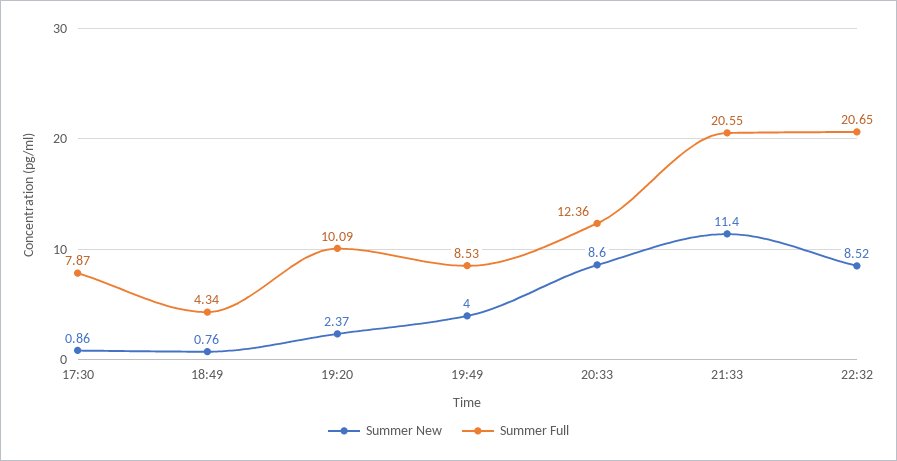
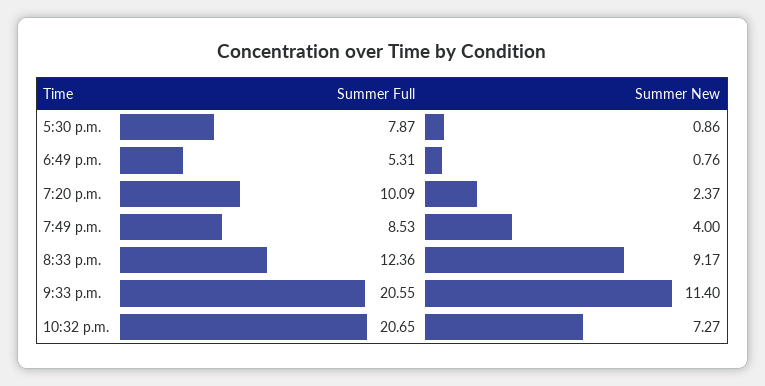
  {
    "Summer New": {
      "17:30": 0.86,
      "18:49": 0.76,
      "19:20": 2.37,
      "19:49": 4,
-     "20:33": 8.6,
+     "20:33": 9.17,
      "21:33": 11.4,
-     "22:32": 8.52
+     "22:32": 7.27
    },
    "Summer Full": {
      "17:30": 7.87,
-     "18:49": 4.34,
+     "18:49": 5.31,
      "19:20": 10.09,
      "19:49": 8.53,
      "20:33": 12.36,
      "21:33": 20.55,
      "22:32": 20.65
    }
  }

